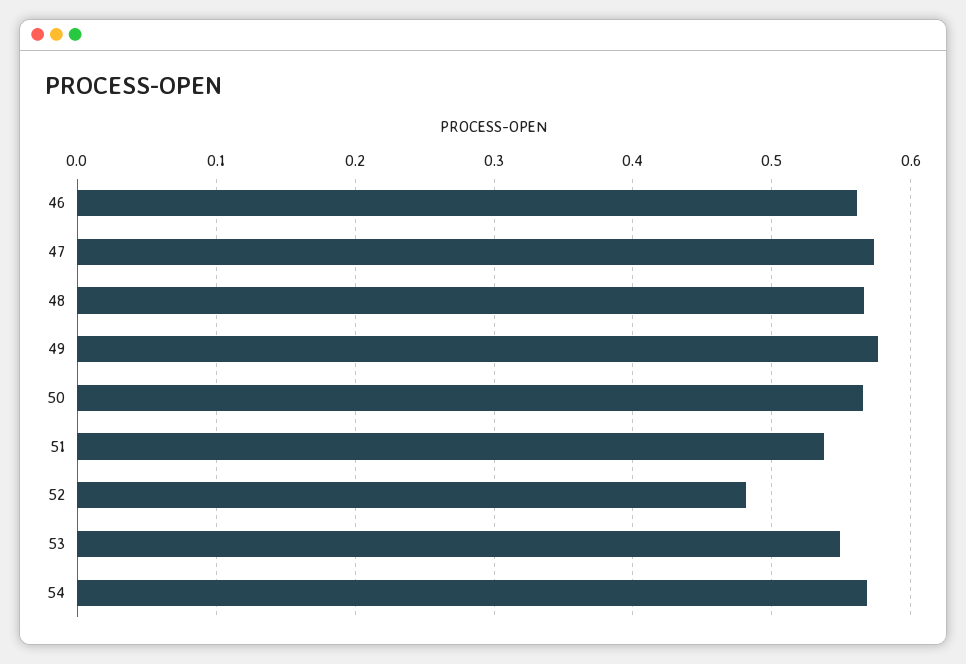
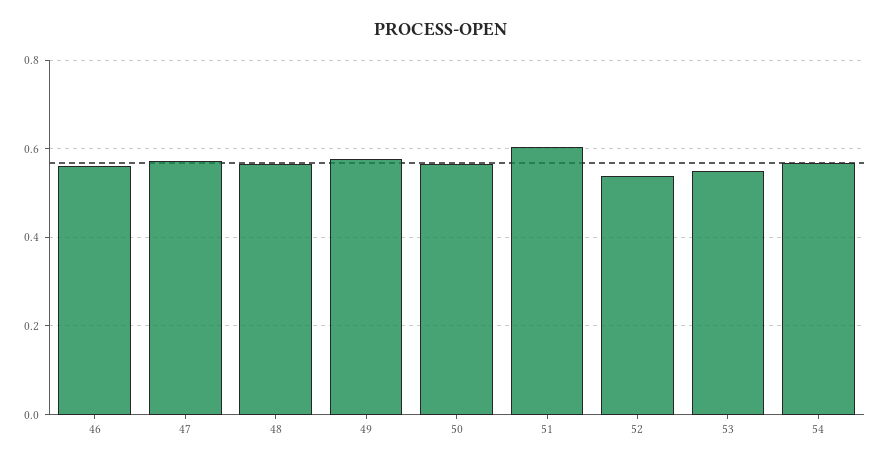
  {
    "46": 0.56,
    "47": 0.57,
    "48": 0.57,
    "49": 0.58,
    "50": 0.57,
-   "51": 0.54,
+   "51": 0.6,
-   "52": 0.48,
+   "52": 0.54,
    "53": 0.55,
    "54": 0.57
  }

